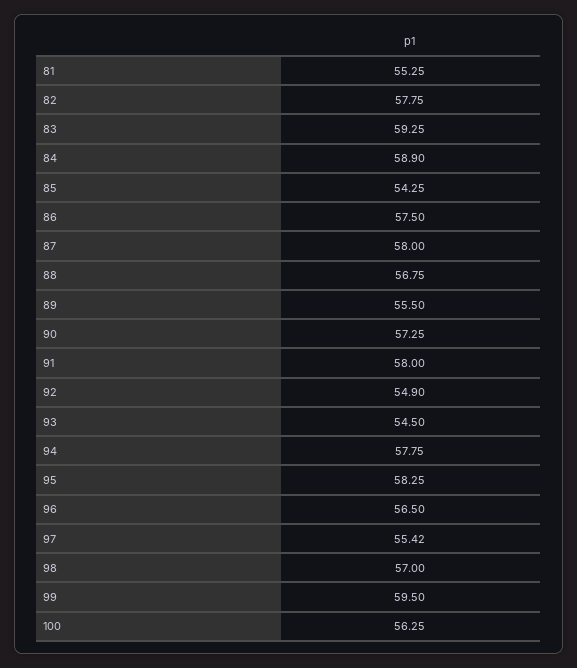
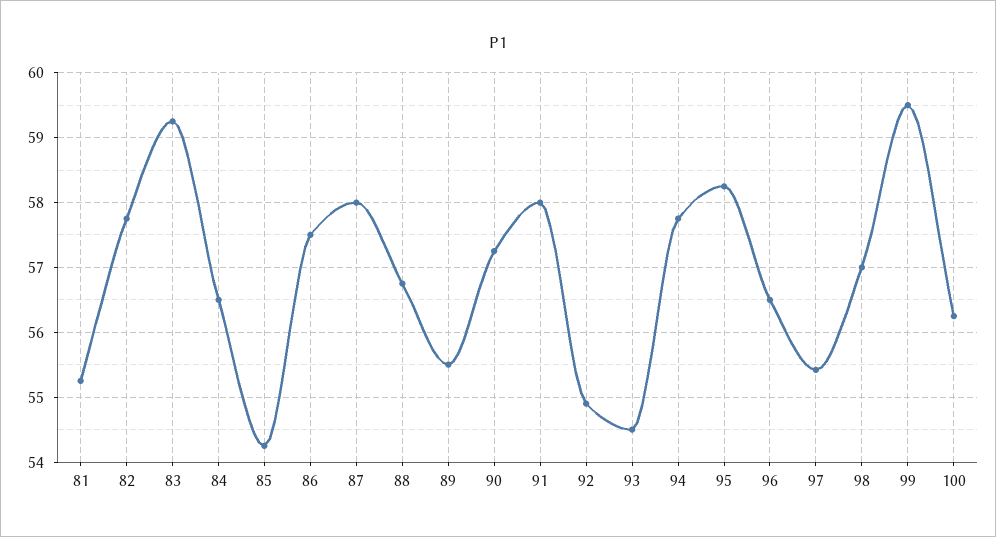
  {
    "81": 55.25,
    "82": 57.75,
    "83": 59.25,
-   "84": 58.9,
+   "84": 56.5,
    "85": 54.25,
    "86": 57.5,
    "87": 58,
    "88": 56.75,
    "89": 55.5,
    "90": 57.25,
    "91": 58,
    "92": 54.9,
    "93": 54.5,
    "94": 57.75,
    "95": 58.25,
    "96": 56.5,
    "97": 55.42,
    "98": 57,
    "99": 59.5,
    "100": 56.25
  }

